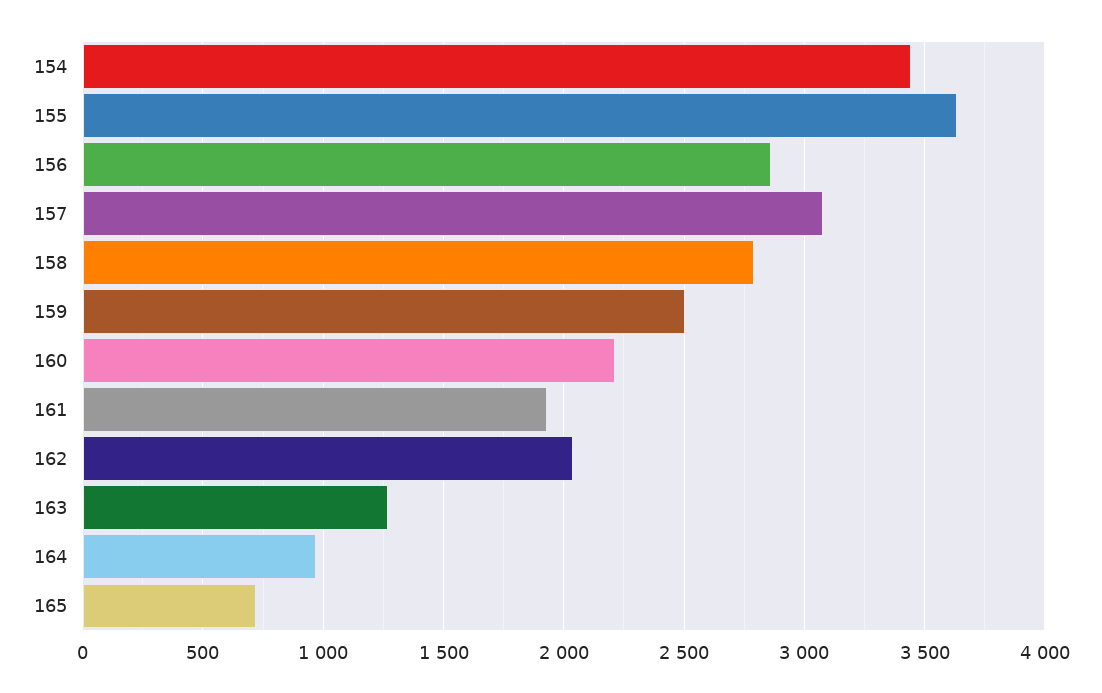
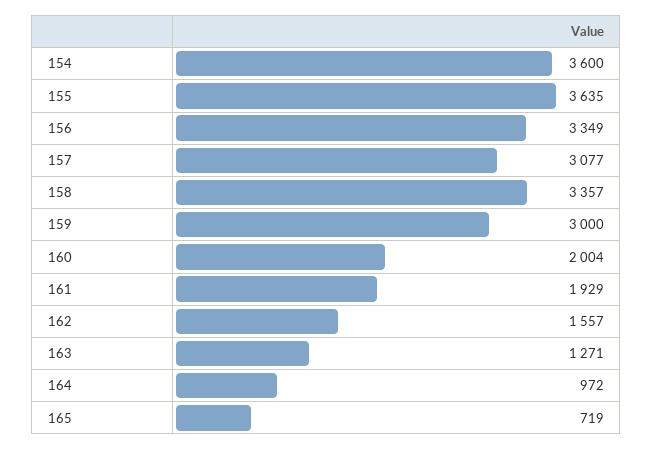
  {
-   "154": 3450,
+   "154": 3600,
    "155": 3635,
-   "156": 2850,
+   "156": 3349,
    "157": 3077,
-   "158": 2800,
+   "158": 3357,
-   "159": 2500,
+   "159": 3000,
-   "160": 2200,
+   "160": 2004,
    "161": 1929,
-   "162": 2050,
+   "162": 1557,
    "163": 1271,
    "164": 972,
    "165": 719
  }

